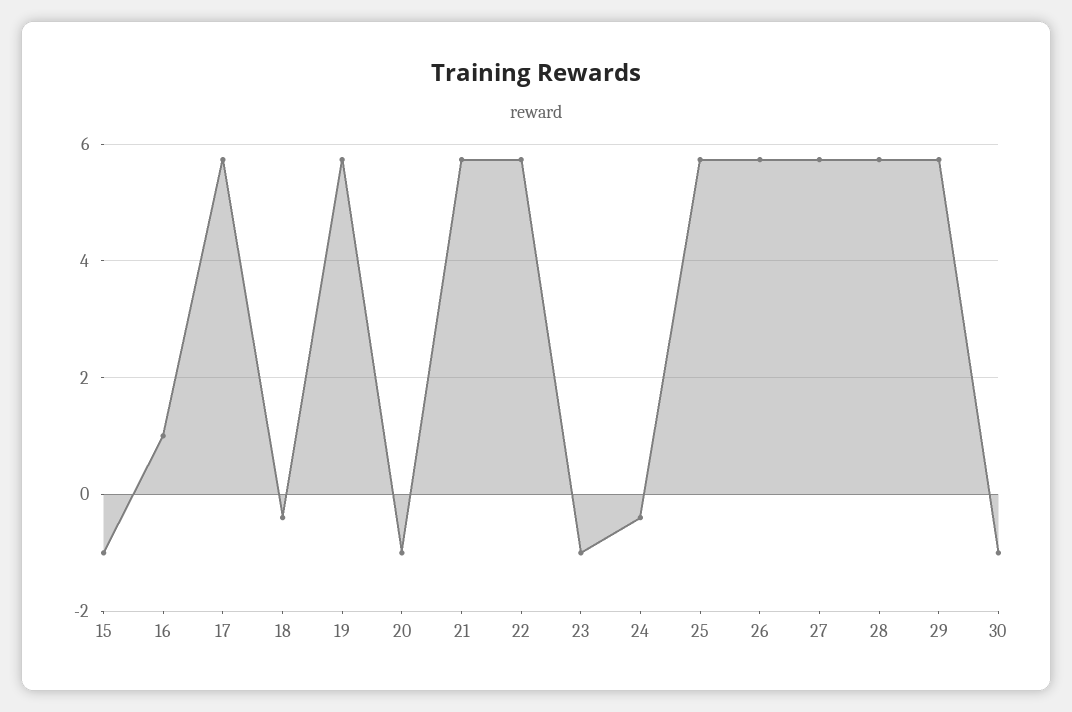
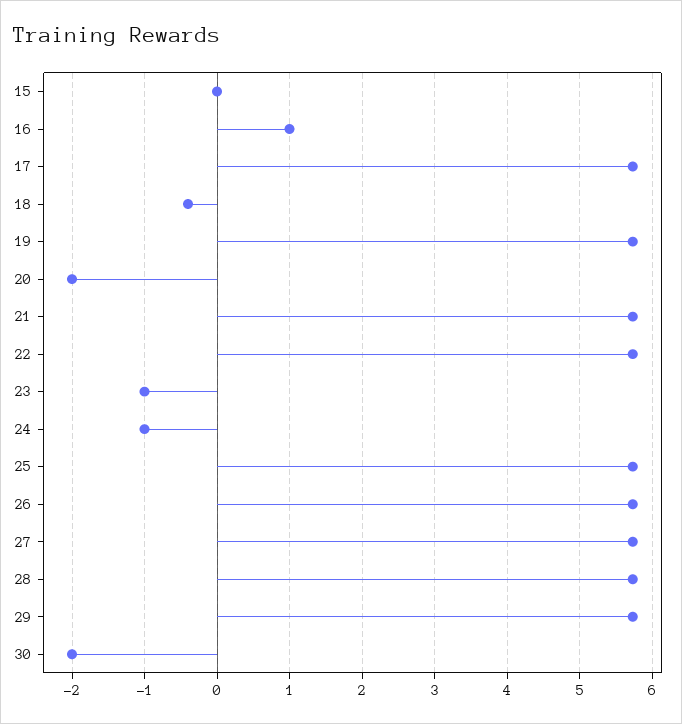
  {
-   "15": -1,
+   "15": 0,
    "16": 1,
    "17": 5.7,
    "18": -0.4,
    "19": 5.7,
-   "20": -1,
+   "20": -2,
    "21": 5.7,
    "22": 5.7,
    "23": -1,
-   "24": -0.4,
+   "24": -1,
    "25": 5.7,
    "26": 5.7,
    "27": 5.7,
    "28": 5.7,
    "29": 5.7,
-   "30": -1
+   "30": -2
  }

